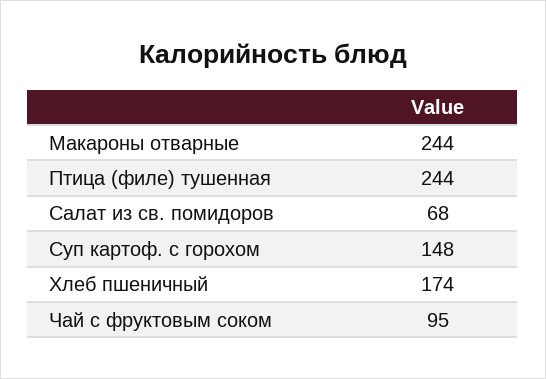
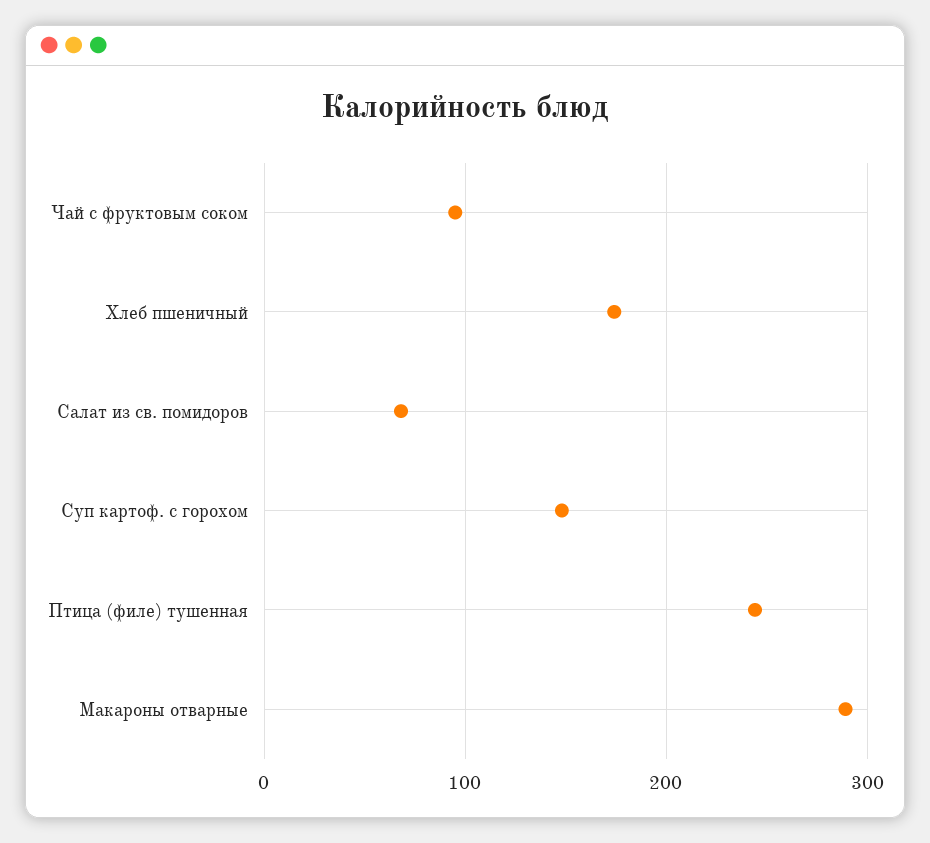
  {
-   "Макароны отварные": 244,
+   "Макароны отварные": 290,
    "Птица (филе) тушенная": 244,
    "Салат из св. помидоров": 68,
    "Суп картоф. с горохом": 148,
    "Хлеб пшеничный": 174,
    "Чай с фруктовым соком": 95
  }

